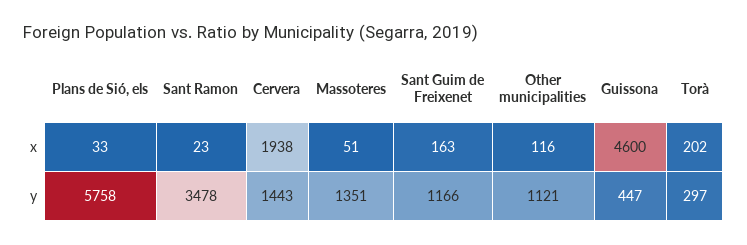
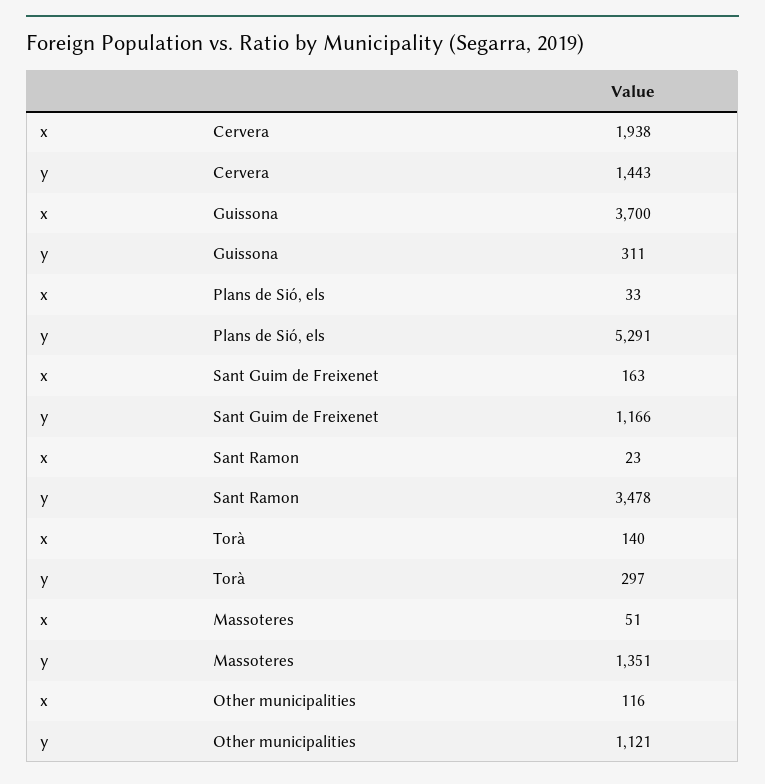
  {
    "Plans de Sió, els": {
      "x": 33,
-     "y": 5758
+     "y": 5291
    },
    "Sant Ramon": {
      "x": 23,
      "y": 3478
    },
    "Cervera": {
      "x": 1938,
      "y": 1443
    },
    "Massoteres": {
      "x": 51,
      "y": 1351
    },
    "Sant Guim de Freixenet": {
      "x": 163,
      "y": 1166
    },
    "Other municipalities": {
      "x": 116,
      "y": 1121
    },
    "Guissona": {
-     "x": 4600,
+     "x": 3700,
-     "y": 447
+     "y": 311
    },
    "Torà": {
-     "x": 202,
+     "x": 140,
      "y": 297
    }
  }

